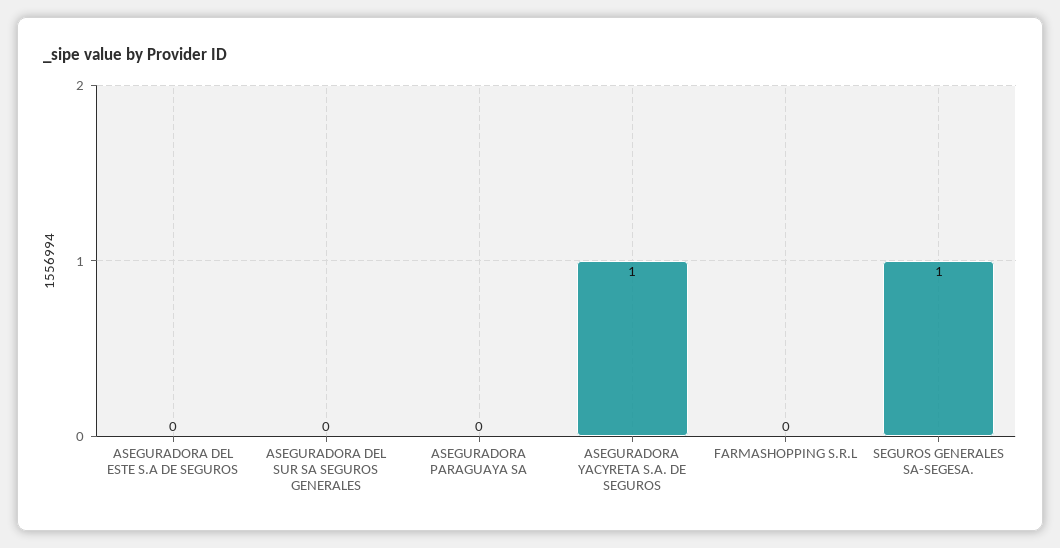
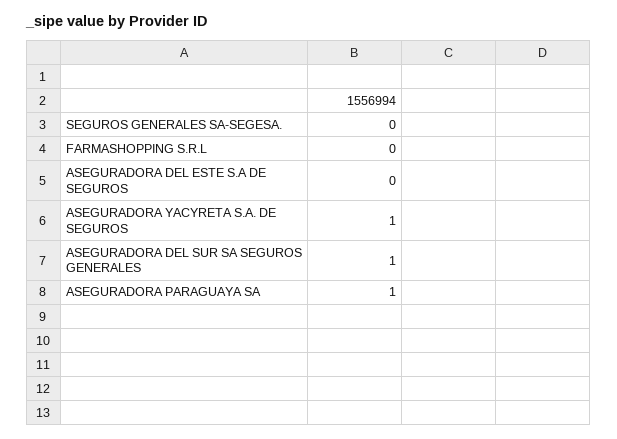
  {
    "ASEGURADORA DEL ESTE S.A DE SEGUROS": 0,
-   "ASEGURADORA DEL SUR SA SEGUROS GENERALES": 0,
+   "ASEGURADORA DEL SUR SA SEGUROS GENERALES": 1,
-   "ASEGURADORA PARAGUAYA SA": 0,
+   "ASEGURADORA PARAGUAYA SA": 1,
    "ASEGURADORA YACYRETA S.A. DE SEGUROS": 1,
    "FARMASHOPPING S.R.L": 0,
-   "SEGUROS GENERALES SA-SEGESA.": 1
+   "SEGUROS GENERALES SA-SEGESA.": 0
  }

